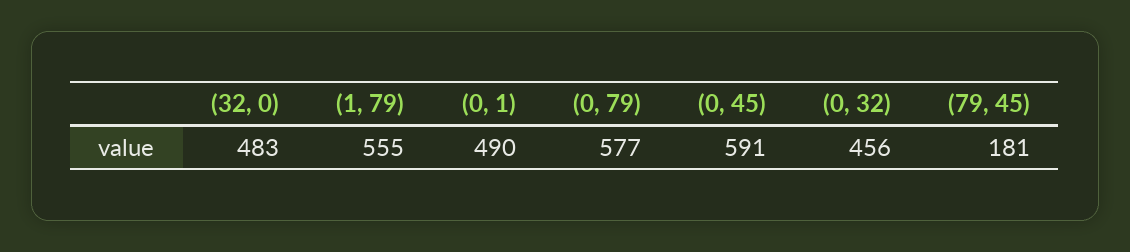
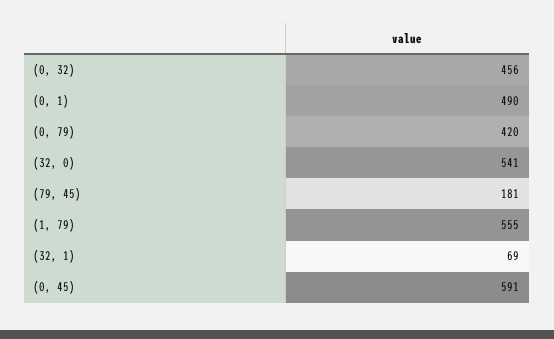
  {
-   "(32, 0)": 483,
+   "(32, 0)": 541,
    "(1, 79)": 555,
    "(0, 1)": 490,
-   "(0, 79)": 577,
+   "(0, 79)": 420,
    "(0, 45)": 591,
    "(0, 32)": 456,
-   "(79, 45)": 181
+   "(79, 45)": 181,
+   "(32, 1)": 69
  }

